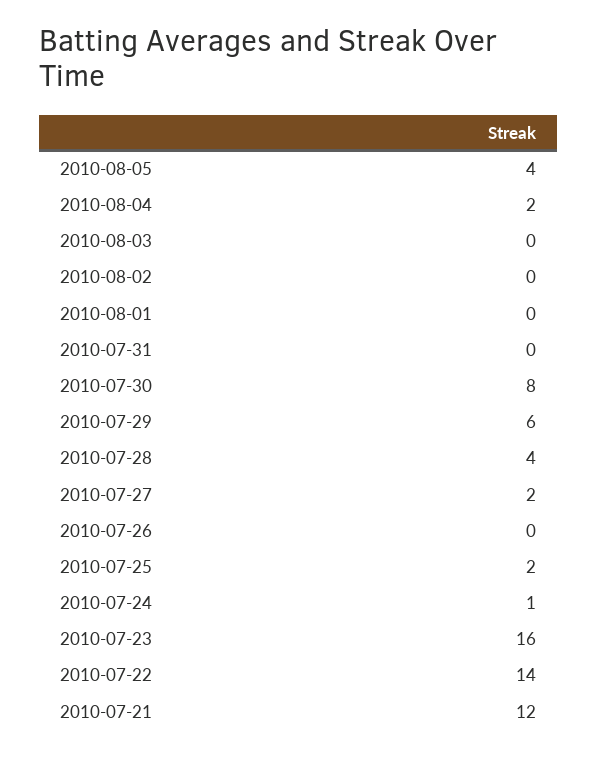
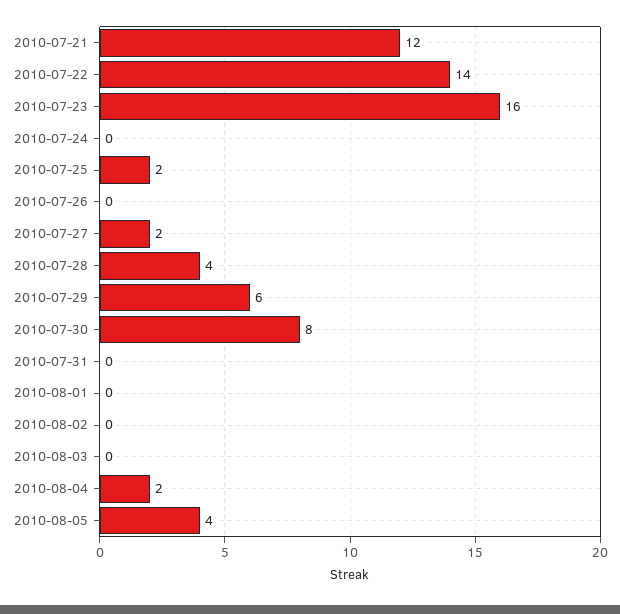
  {
    "2010-08-05": 4,
    "2010-08-04": 2,
    "2010-08-03": 0,
    "2010-08-02": 0,
    "2010-08-01": 0,
    "2010-07-31": 0,
    "2010-07-30": 8,
    "2010-07-29": 6,
    "2010-07-28": 4,
    "2010-07-27": 2,
    "2010-07-26": 0,
    "2010-07-25": 2,
-   "2010-07-24": 1,
+   "2010-07-24": 0,
    "2010-07-23": 16,
    "2010-07-22": 14,
    "2010-07-21": 12
  }

